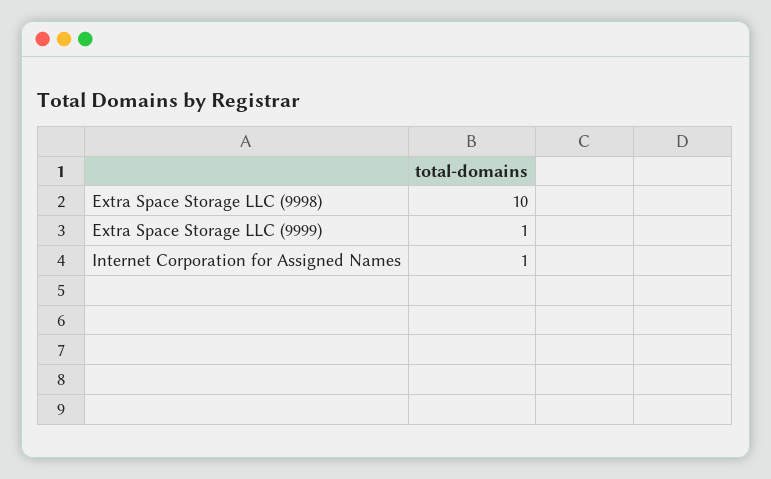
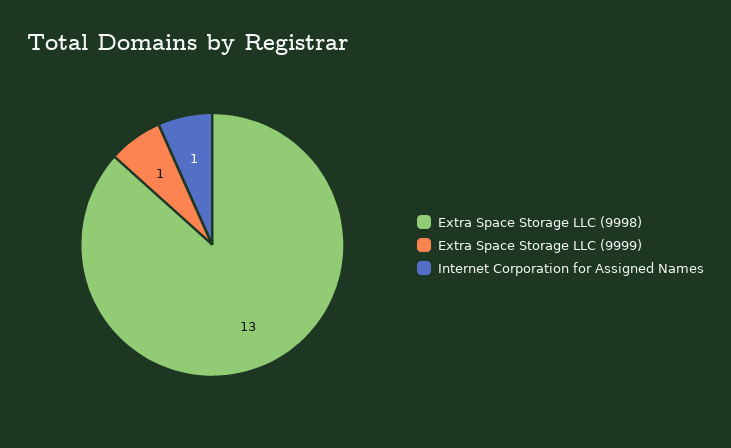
  {
-   "Extra Space Storage LLC (9998)": 10,
+   "Extra Space Storage LLC (9998)": 13,
    "Extra Space Storage LLC (9999)": 1,
    "Internet Corporation for Assigned Names": 1
  }

